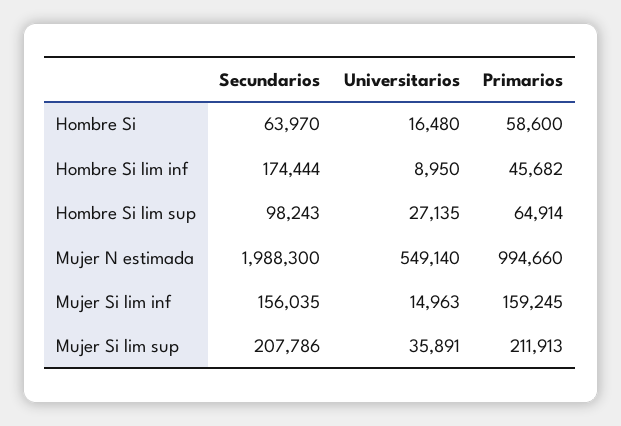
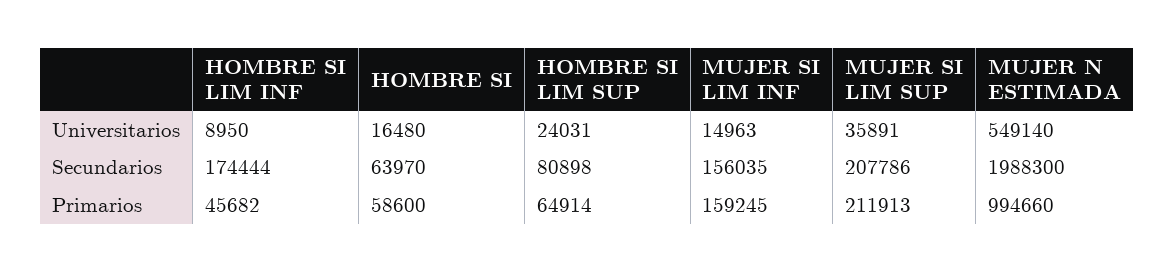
  {
    "Secundarios": {
      "Hombre Si": 63970,
      "Hombre Si lim inf": 174444,
-     "Hombre Si lim sup": 98243,
+     "Hombre Si lim sup": 80898,
      "Mujer N estimada": 1988300,
      "Mujer Si lim inf": 156035,
      "Mujer Si lim sup": 207786
    },
    "Universitarios": {
      "Hombre Si": 16480,
      "Hombre Si lim inf": 8950,
-     "Hombre Si lim sup": 27135,
+     "Hombre Si lim sup": 24031,
      "Mujer N estimada": 549140,
      "Mujer Si lim inf": 14963,
      "Mujer Si lim sup": 35891
    },
    "Primarios": {
      "Hombre Si": 58600,
      "Hombre Si lim inf": 45682,
      "Hombre Si lim sup": 64914,
      "Mujer N estimada": 994660,
      "Mujer Si lim inf": 159245,
      "Mujer Si lim sup": 211913
    }
  }

